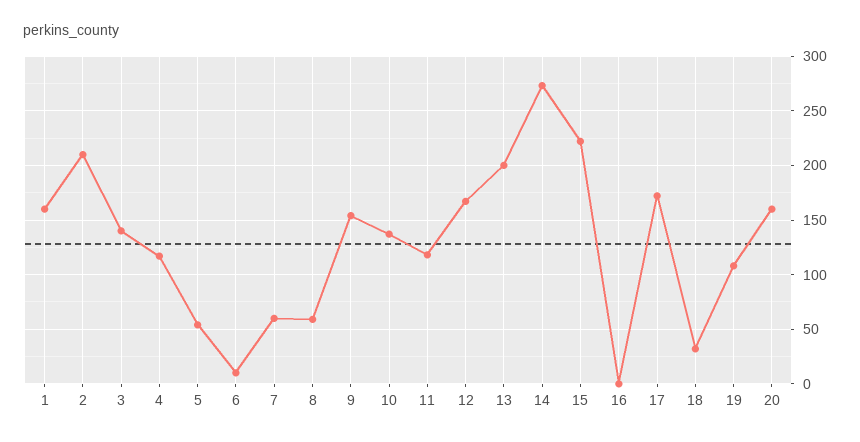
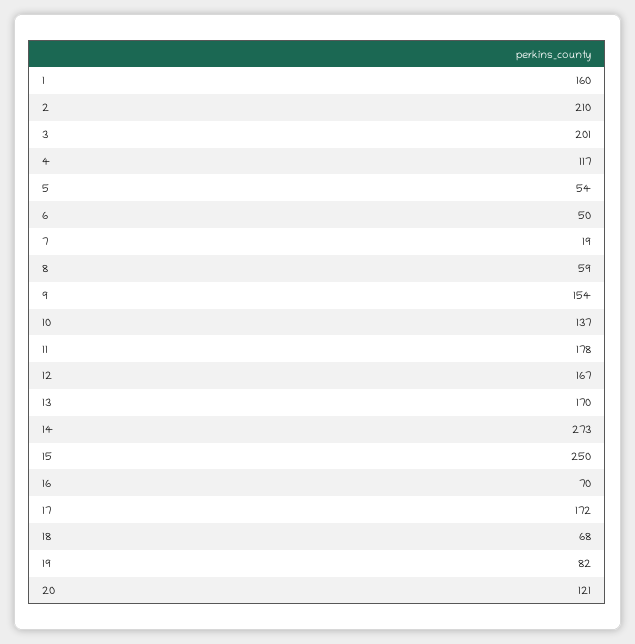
  {
    "1": 160,
    "2": 210,
-   "3": 140,
+   "3": 201,
    "4": 117,
    "5": 54,
-   "6": 10,
+   "6": 50,
-   "7": 60,
+   "7": 19,
    "8": 59,
    "9": 154,
    "10": 137,
-   "11": 120,
+   "11": 178,
    "12": 167,
-   "13": 200,
+   "13": 170,
    "14": 273,
-   "15": 220,
+   "15": 250,
-   "16": 0,
+   "16": 70,
    "17": 172,
-   "18": 30,
+   "18": 68,
-   "19": 110,
+   "19": 82,
-   "20": 160
+   "20": 121
  }

